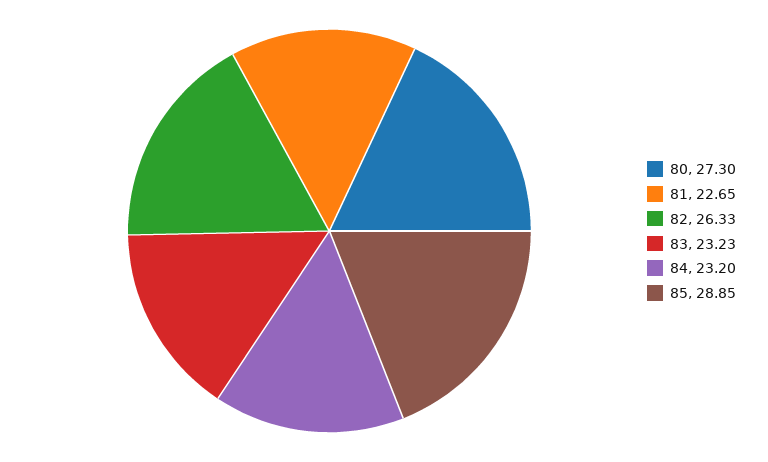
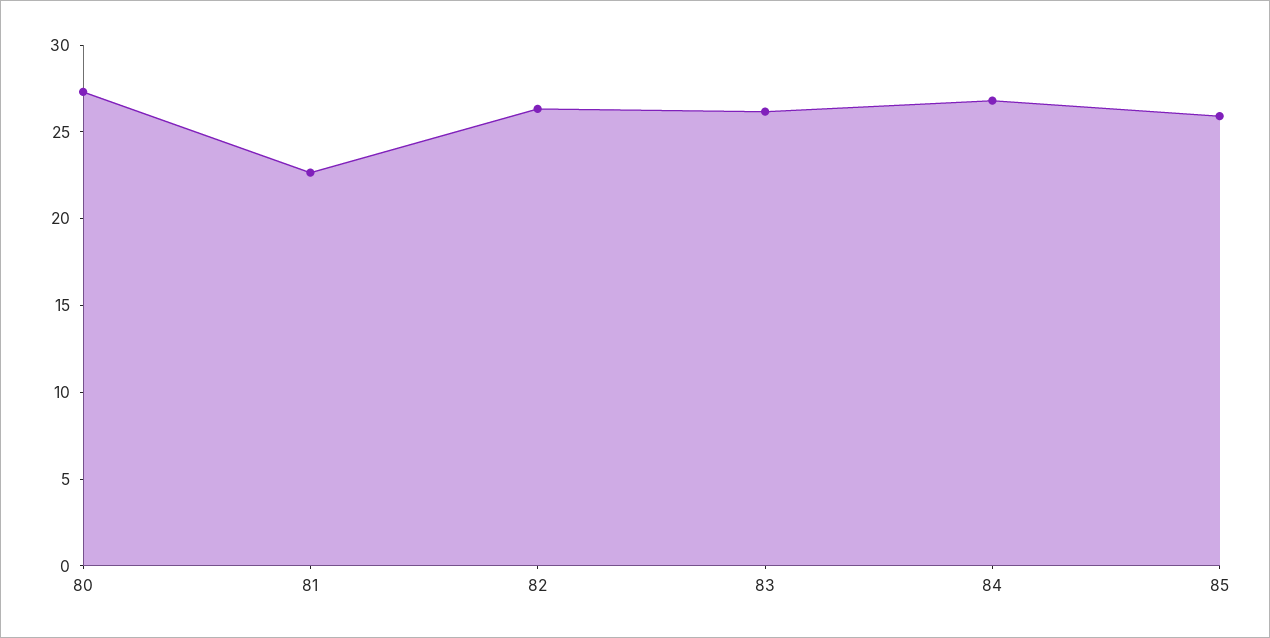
  {
    "80": 27.3,
    "81": 22.65,
    "82": 26.33,
-   "83": 23.23,
+   "83": 26,
-   "84": 23.2,
+   "84": 27,
-   "85": 28.85
+   "85": 26
  }

